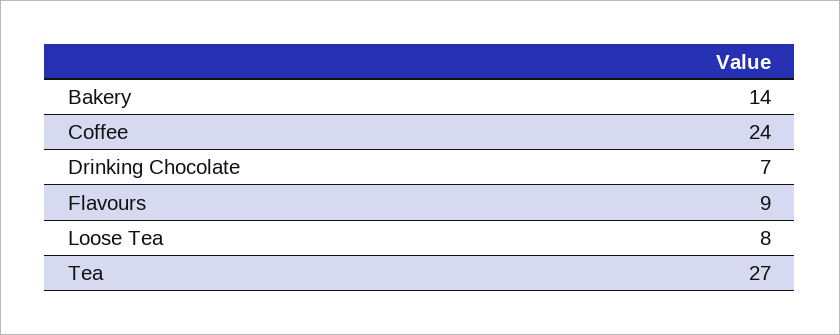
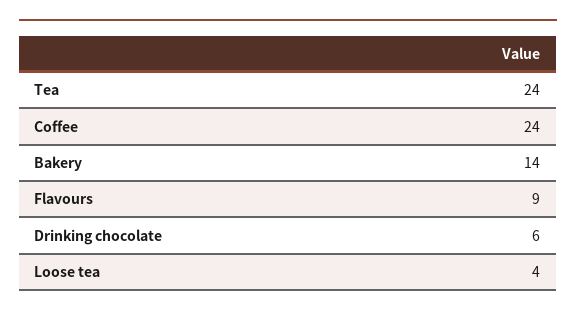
  {
    "Bakery": 14,
    "Coffee": 24,
-   "Drinking Chocolate": 7,
+   "Drinking Chocolate": 6,
    "Flavours": 9,
-   "Loose Tea": 8,
+   "Loose Tea": 4,
-   "Tea": 27
+   "Tea": 24
  }

